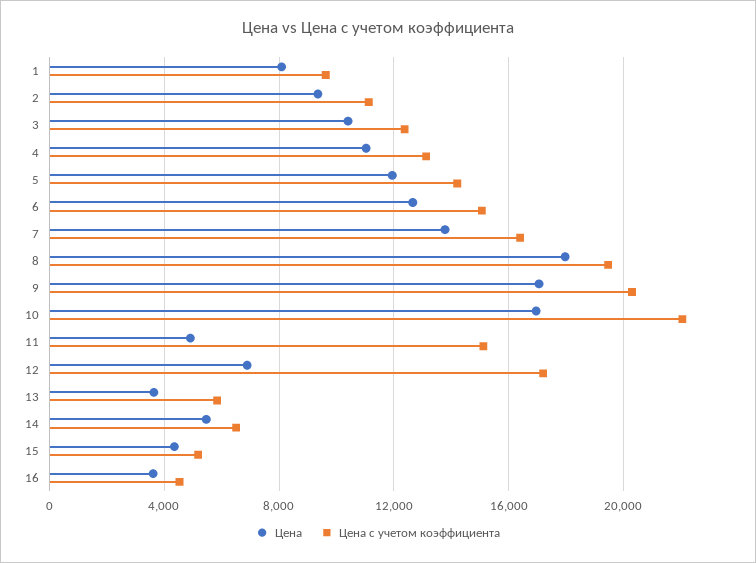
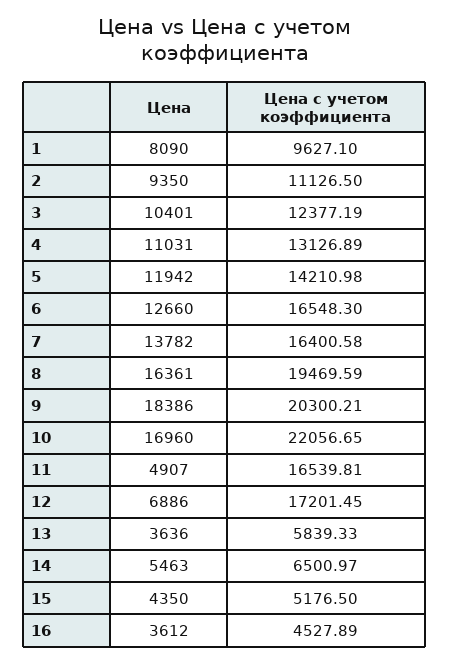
  {
    "Цена": {
      "1": 8090,
      "2": 9350,
      "3": 10401,
      "4": 11031,
      "5": 11942,
      "6": 12660,
      "7": 13782,
-     "8": 18000,
+     "8": 16361,
-     "9": 17000,
+     "9": 18386,
      "10": 16960,
      "11": 4907,
      "12": 6886,
      "13": 3636,
      "14": 5463,
      "15": 4350,
      "16": 3612
    },
    "Цена с учетом коэффициента": {
      "1": 9627.1,
      "2": 11126.5,
      "3": 12377.19,
      "4": 13126.89,
      "5": 14210.98,
-     "6": 15000,
+     "6": 16548.3,
      "7": 16400.58,
      "8": 19469.59,
      "9": 20300.21,
      "10": 22056.65,
-     "11": 15000,
+     "11": 16539.81,
      "12": 17201.45,
      "13": 5839.33,
      "14": 6500.97,
      "15": 5176.5,
      "16": 4527.89
    }
  }

